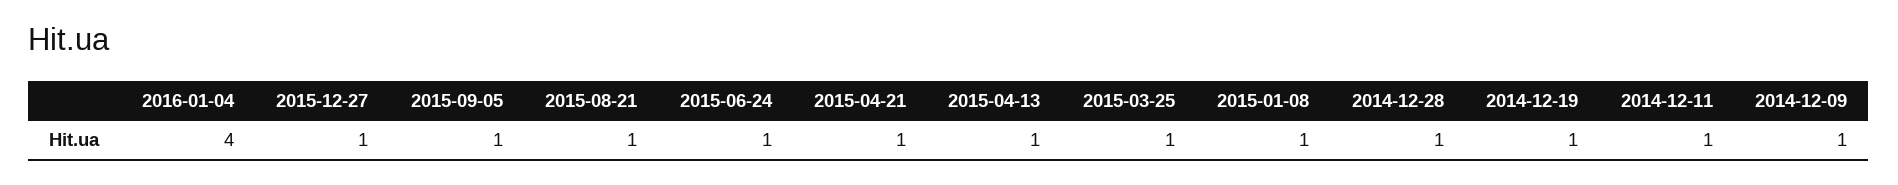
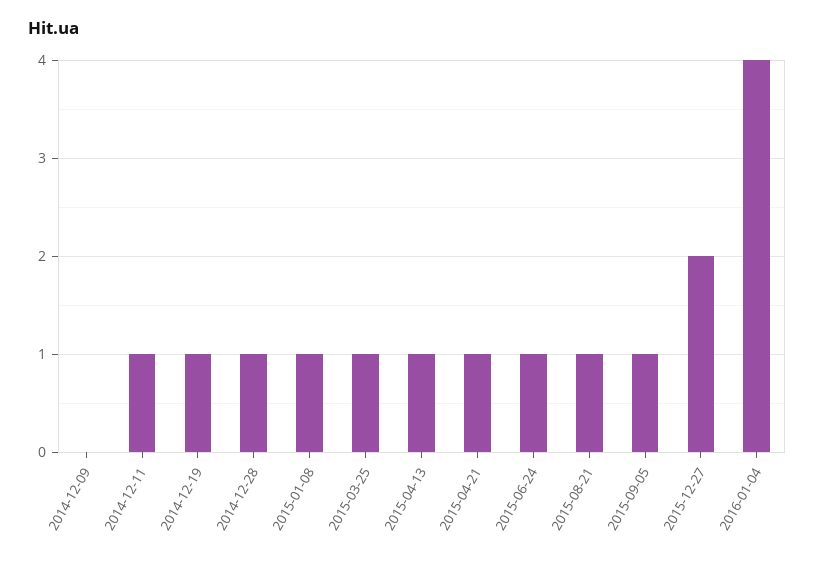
  {
    "2016-01-04": 4,
-   "2015-12-27": 1,
+   "2015-12-27": 2,
    "2015-09-05": 1,
    "2015-08-21": 1,
    "2015-06-24": 1,
    "2015-04-21": 1,
    "2015-04-13": 1,
    "2015-03-25": 1,
    "2015-01-08": 1,
    "2014-12-28": 1,
    "2014-12-19": 1,
    "2014-12-11": 1,
-   "2014-12-09": 1
+   "2014-12-09": 0
  }

